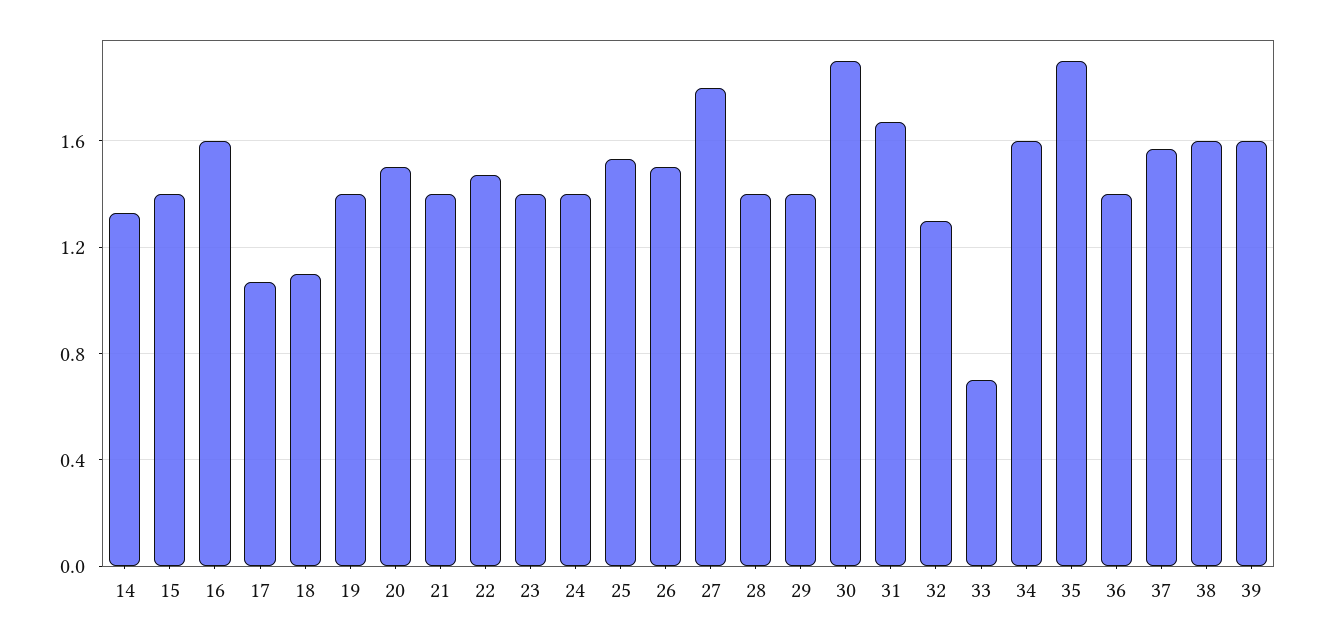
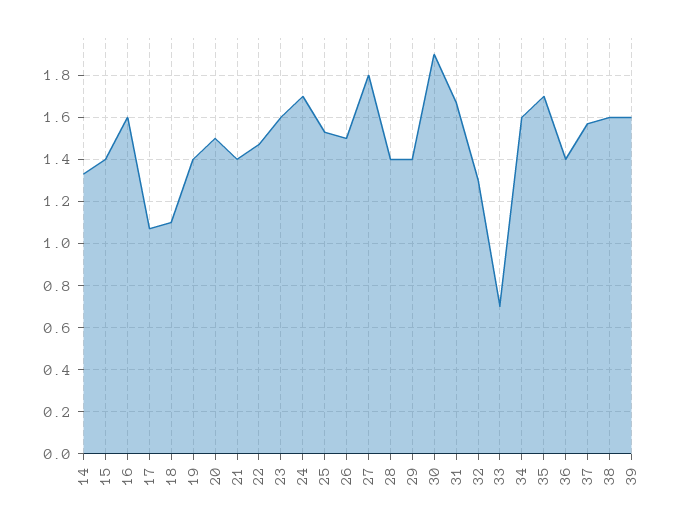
  {
    "14": 1.35,
    "15": 1.4,
    "16": 1.6,
    "17": 1.05,
    "18": 1.1,
    "19": 1.4,
    "20": 1.5,
    "21": 1.4,
    "22": 1.45,
-   "23": 1.4,
+   "23": 1.6,
-   "24": 1.4,
+   "24": 1.7,
    "25": 1.55,
    "26": 1.5,
    "27": 1.8,
    "28": 1.4,
    "29": 1.4,
    "30": 1.9,
    "31": 1.65,
    "32": 1.3,
    "33": 0.7,
    "34": 1.6,
-   "35": 1.9,
+   "35": 1.7,
    "36": 1.4,
    "37": 1.55,
    "38": 1.6,
    "39": 1.6
  }

